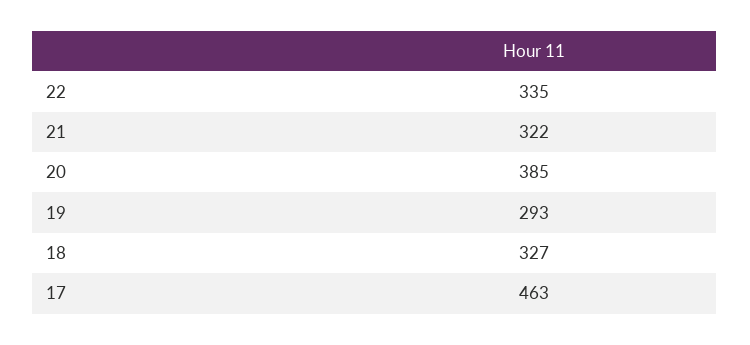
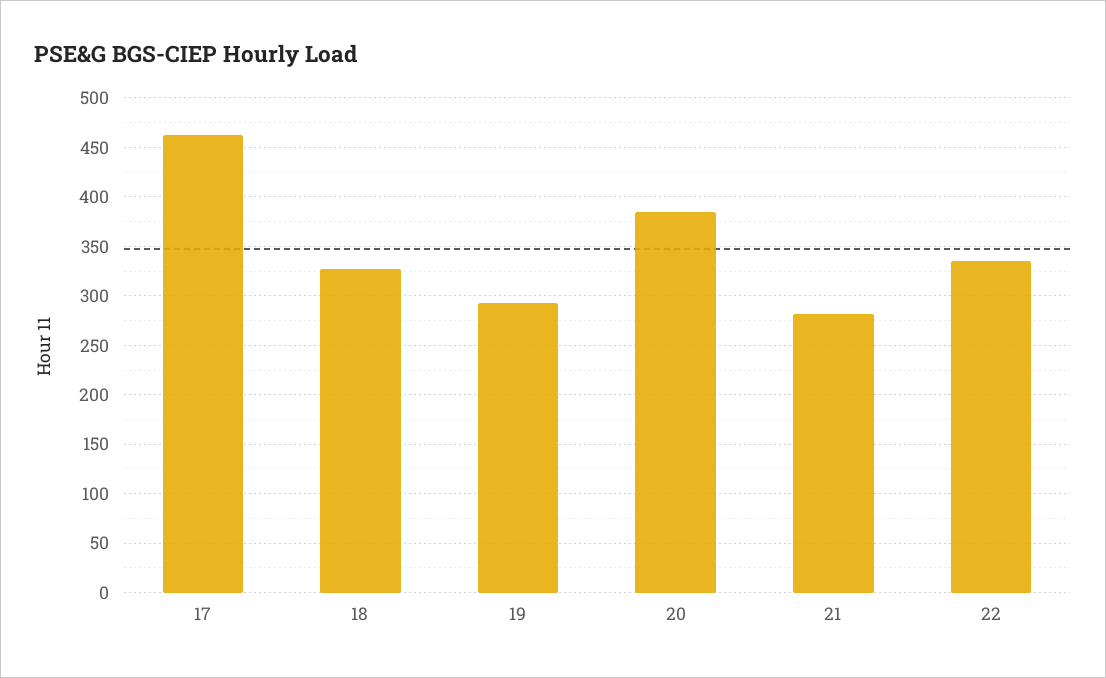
  {
    "22": 335,
-   "21": 322,
+   "21": 280,
    "20": 385,
    "19": 293,
    "18": 327,
    "17": 463
  }

